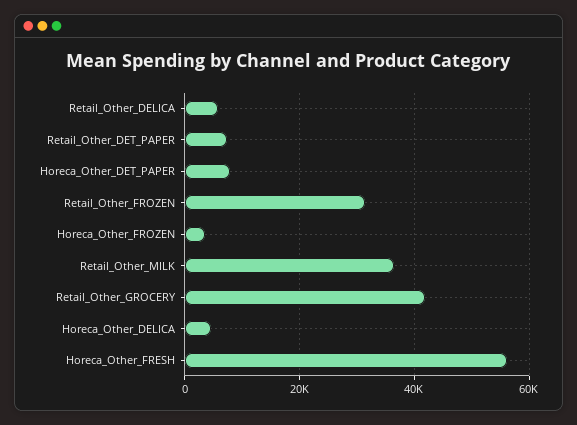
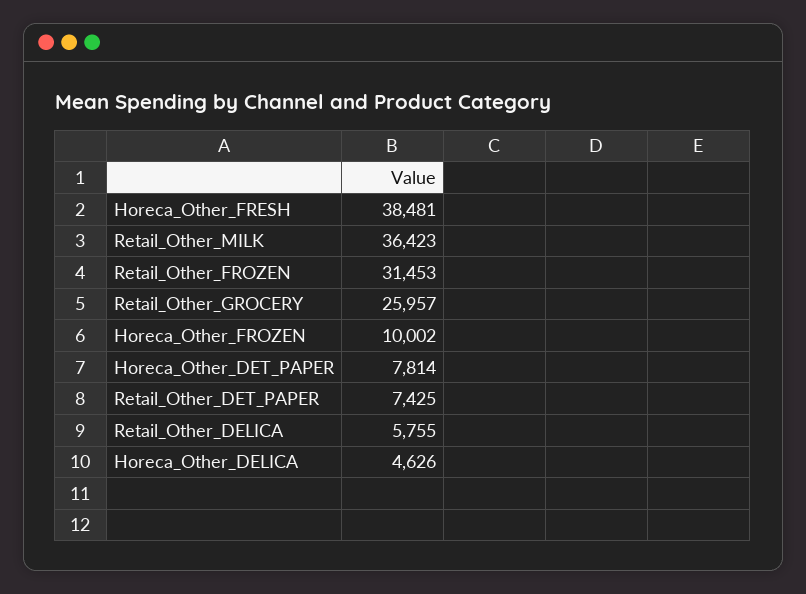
  {
    "Retail_Other_DELICA": 5755,
    "Retail_Other_DET_PAPER": 7425,
    "Horeca_Other_DET_PAPER": 7814,
    "Retail_Other_FROZEN": 31453,
-   "Horeca_Other_FROZEN": 4000,
+   "Horeca_Other_FROZEN": 10002,
    "Retail_Other_MILK": 36423,
-   "Retail_Other_GROCERY": 42000,
+   "Retail_Other_GROCERY": 25957,
    "Horeca_Other_DELICA": 4626,
-   "Horeca_Other_FRESH": 56000
+   "Horeca_Other_FRESH": 38481
  }

